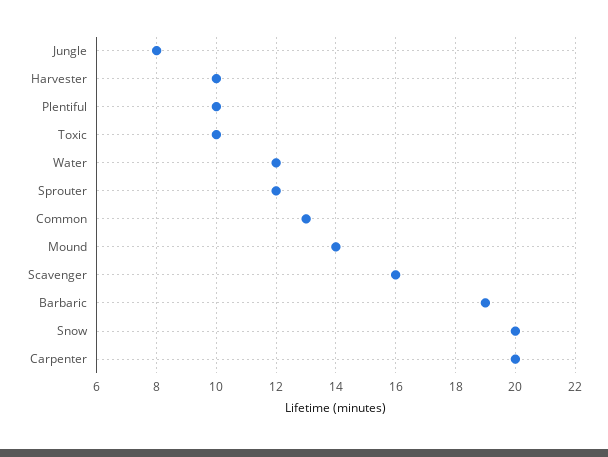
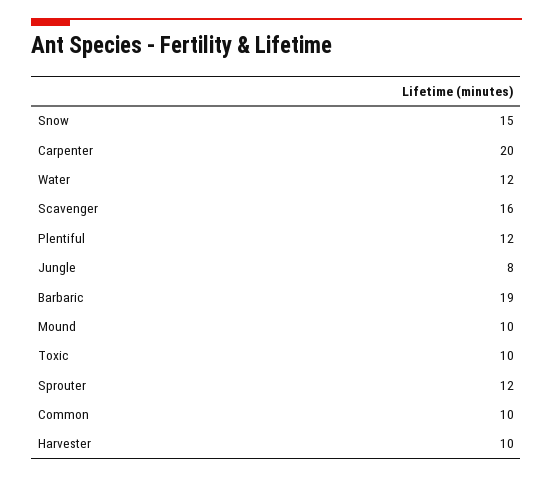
  {
    "Jungle": 8,
    "Harvester": 10,
-   "Plentiful": 10,
+   "Plentiful": 12,
    "Toxic": 10,
    "Water": 12,
    "Sprouter": 12,
-   "Common": 13,
+   "Common": 10,
-   "Mound": 14,
+   "Mound": 10,
    "Scavenger": 16,
    "Barbaric": 19,
-   "Snow": 20,
+   "Snow": 15,
    "Carpenter": 20
  }

